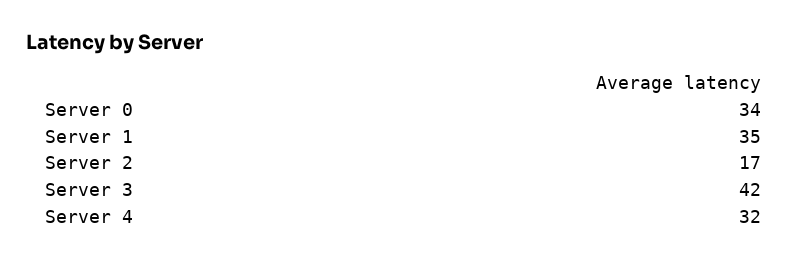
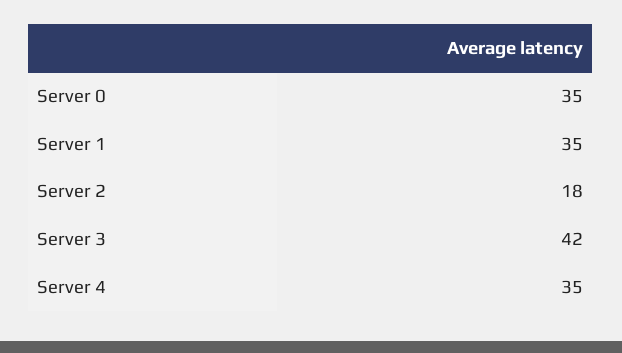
  {
-   "Server 0": 34,
+   "Server 0": 35,
    "Server 1": 35,
-   "Server 2": 17,
+   "Server 2": 18,
    "Server 3": 42,
-   "Server 4": 32
+   "Server 4": 35
  }

